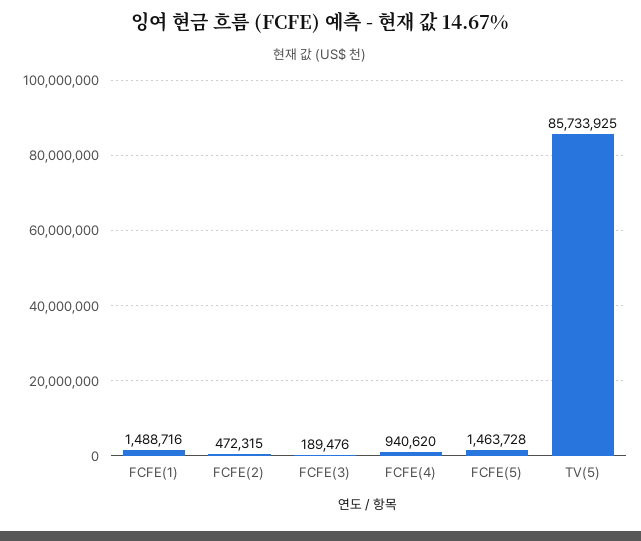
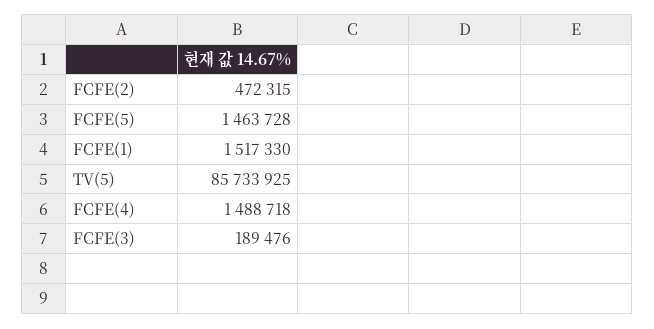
  {
-   "FCFE(1)": 1488716,
+   "FCFE(1)": 1517330,
    "FCFE(2)": 472315,
    "FCFE(3)": 189476,
-   "FCFE(4)": 940620,
+   "FCFE(4)": 1488718,
    "FCFE(5)": 1463728,
    "TV(5)": 85733925
  }

